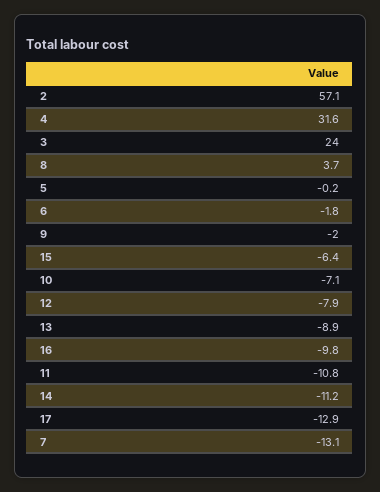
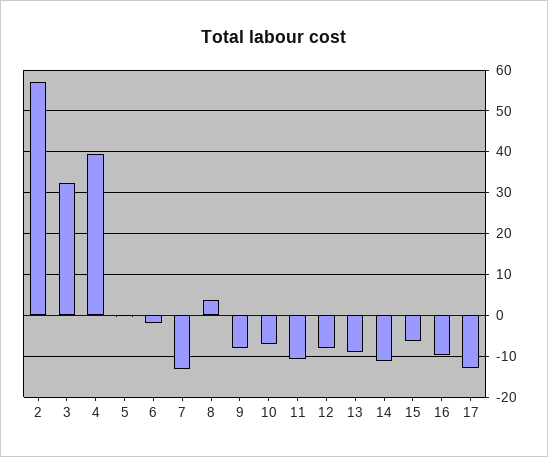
  {
    "2": 57.1,
-   "4": 31.6,
+   "4": 40,
-   "3": 24,
+   "3": 32,
    "8": 3.7,
    "5": -0.2,
    "6": -1.8,
-   "9": -2,
+   "9": -8,
    "15": -6.4,
    "10": -7.1,
    "12": -7.9,
    "13": -8.9,
    "16": -9.8,
    "11": -10.8,
    "14": -11.2,
    "17": -12.9,
    "7": -13.1
  }

